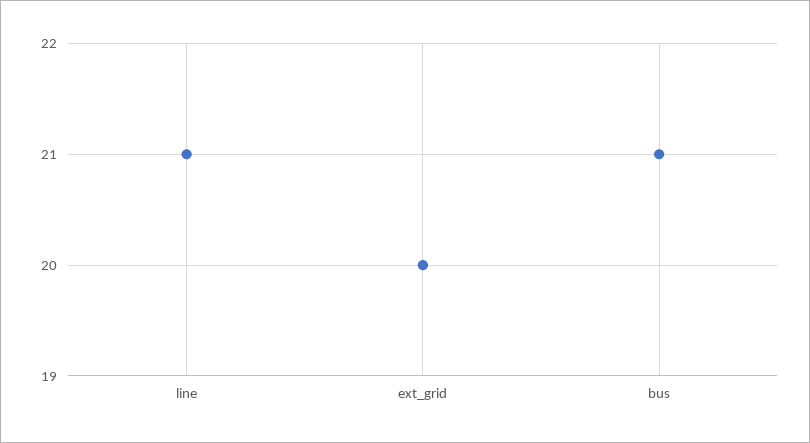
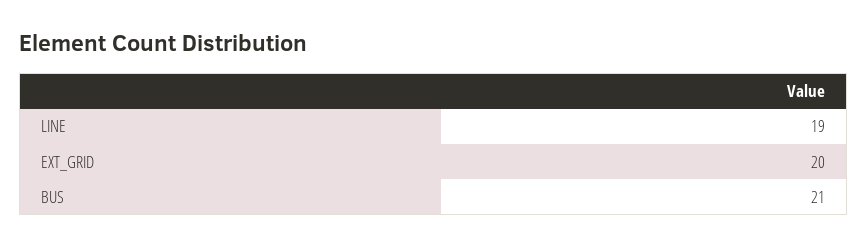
  {
-   "line": 21,
+   "line": 19,
    "ext_grid": 20,
    "bus": 21
  }

